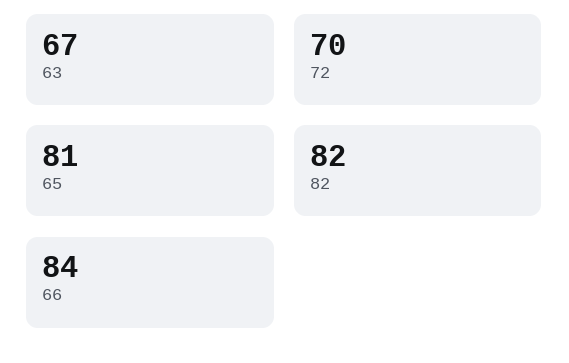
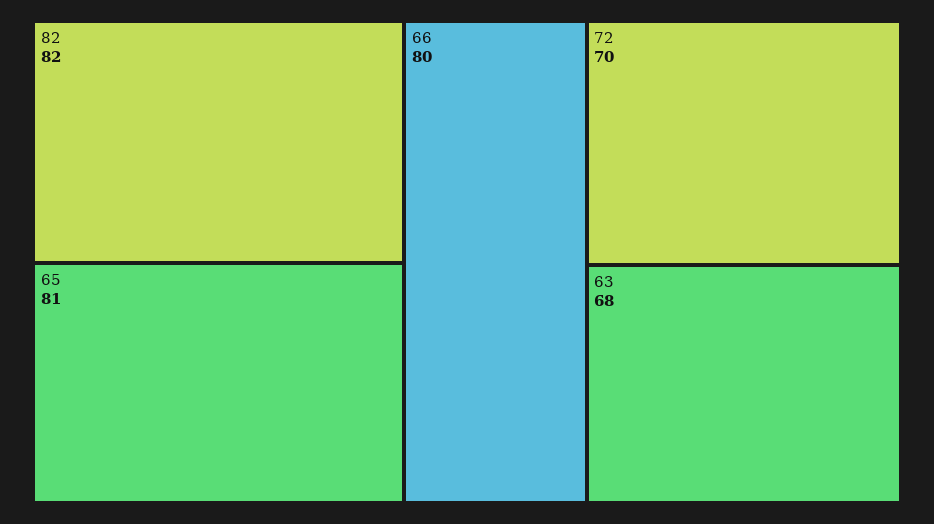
  {
-   "63": 67,
+   "63": 68,
    "72": 70,
    "65": 81,
    "82": 82,
-   "66": 84
+   "66": 80
  }

